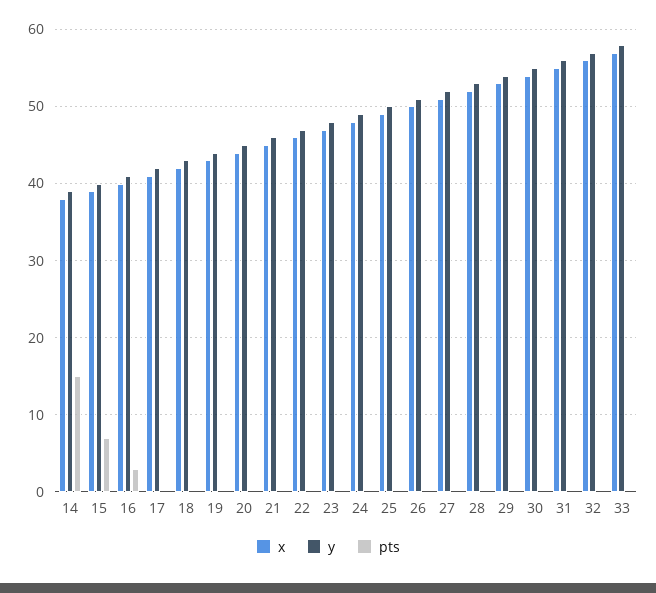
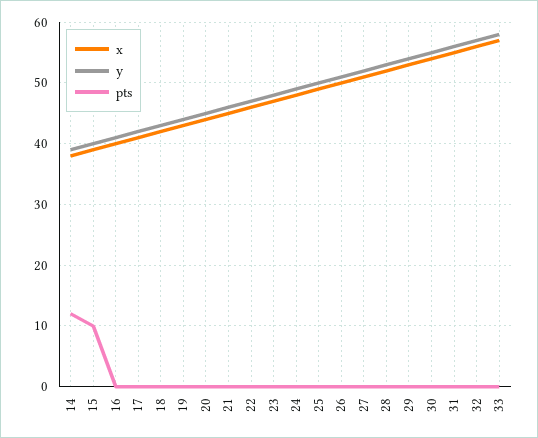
  {
    "x": {
      "14": 38,
      "15": 39,
      "16": 40,
      "17": 41,
      "18": 42,
      "19": 43,
      "20": 44,
      "21": 45,
      "22": 46,
      "23": 47,
      "24": 48,
      "25": 49,
      "26": 50,
      "27": 51,
      "28": 52,
      "29": 53,
      "30": 54,
      "31": 55,
      "32": 56,
      "33": 57
    },
    "y": {
      "14": 39,
      "15": 40,
      "16": 41,
      "17": 42,
      "18": 43,
      "19": 44,
      "20": 45,
      "21": 46,
      "22": 47,
      "23": 48,
      "24": 49,
      "25": 50,
      "26": 51,
      "27": 52,
      "28": 53,
      "29": 54,
      "30": 55,
      "31": 56,
      "32": 57,
      "33": 58
    },
    "pts": {
-     "14": 15,
+     "14": 12,
-     "15": 7,
+     "15": 10,
-     "16": 3,
+     "16": 0,
      "17": 0,
      "18": 0,
      "19": 0,
      "20": 0,
      "21": 0,
      "22": 0,
      "23": 0,
      "24": 0,
      "25": 0,
      "26": 0,
      "27": 0,
      "28": 0,
      "29": 0,
      "30": 0,
      "31": 0,
      "32": 0,
      "33": 0
    }
  }

